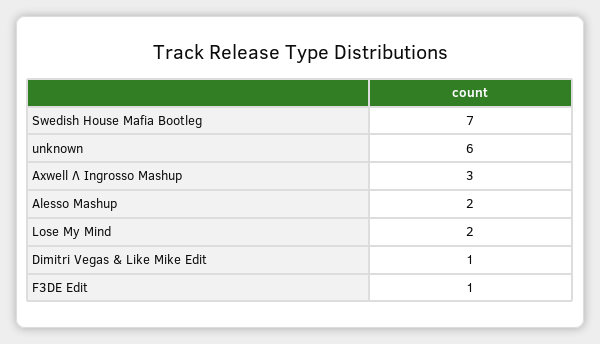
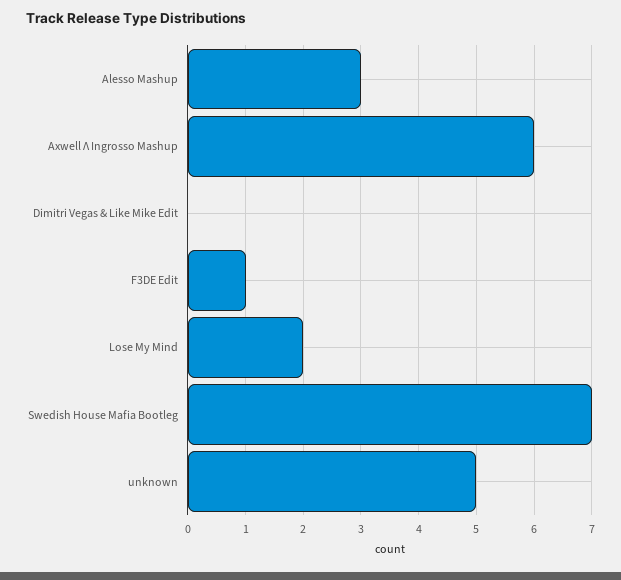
  {
    "Swedish House Mafia Bootleg": 7,
-   "unknown": 6,
+   "unknown": 5,
-   "Axwell Λ Ingrosso Mashup": 3,
+   "Axwell Λ Ingrosso Mashup": 6,
-   "Alesso Mashup": 2,
+   "Alesso Mashup": 3,
    "Lose My Mind": 2,
-   "Dimitri Vegas & Like Mike Edit": 1,
+   "Dimitri Vegas & Like Mike Edit": 0,
    "F3DE Edit": 1
  }

